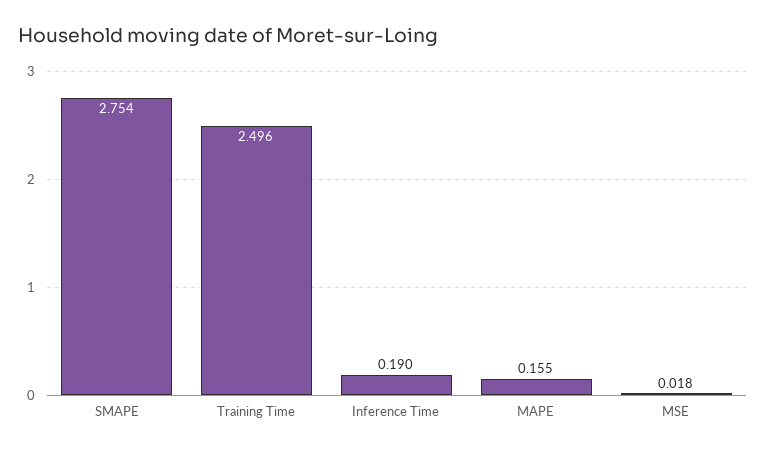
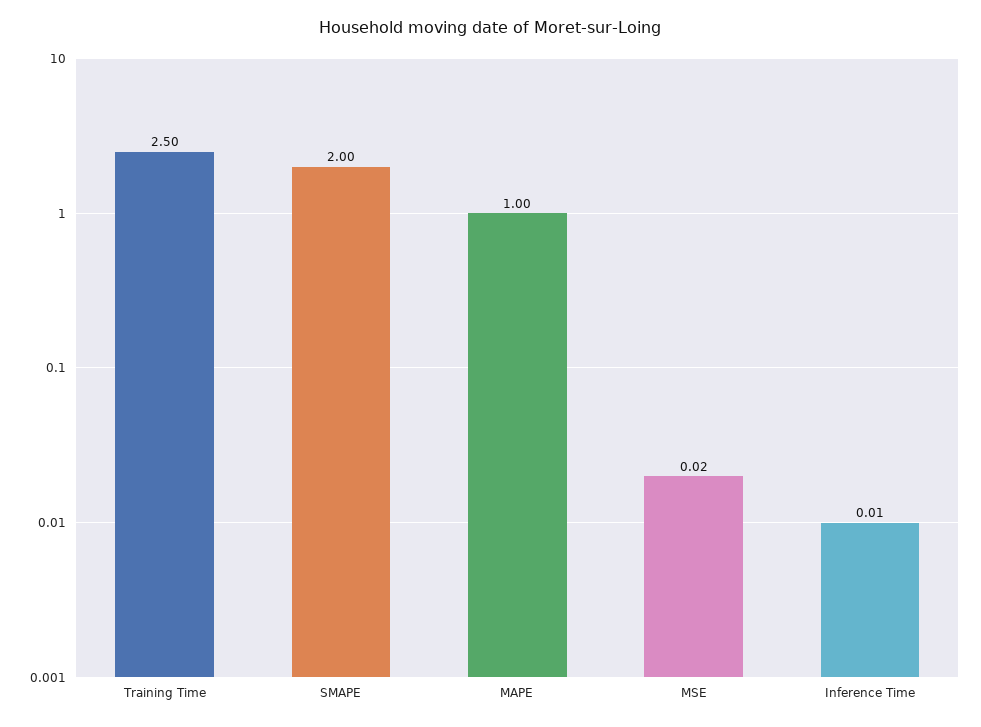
  {
-   "SMAPE": 2.754,
+   "SMAPE": 2,
    "Training Time": 2.496,
-   "Inference Time": 0.19,
+   "Inference Time": 0.01,
-   "MAPE": 0.155,
+   "MAPE": 1,
    "MSE": 0.018
  }

